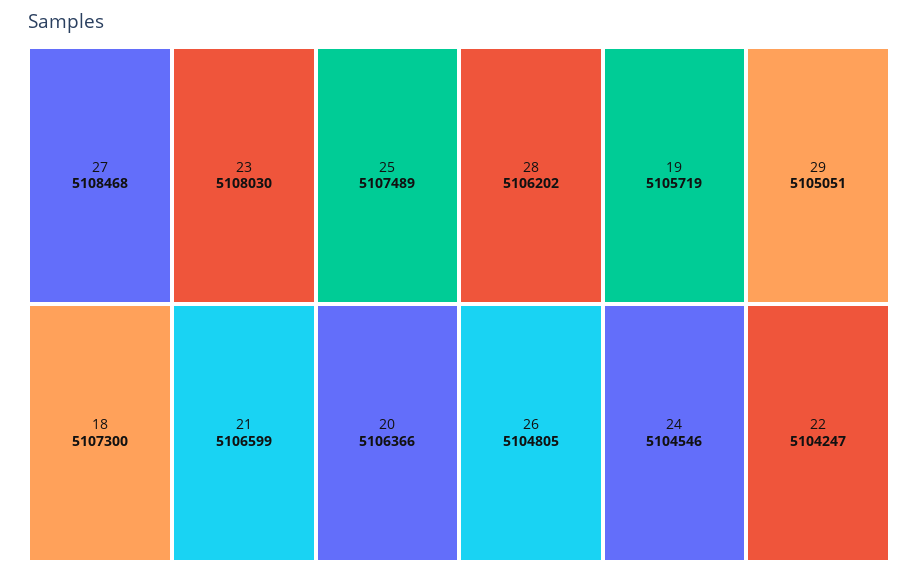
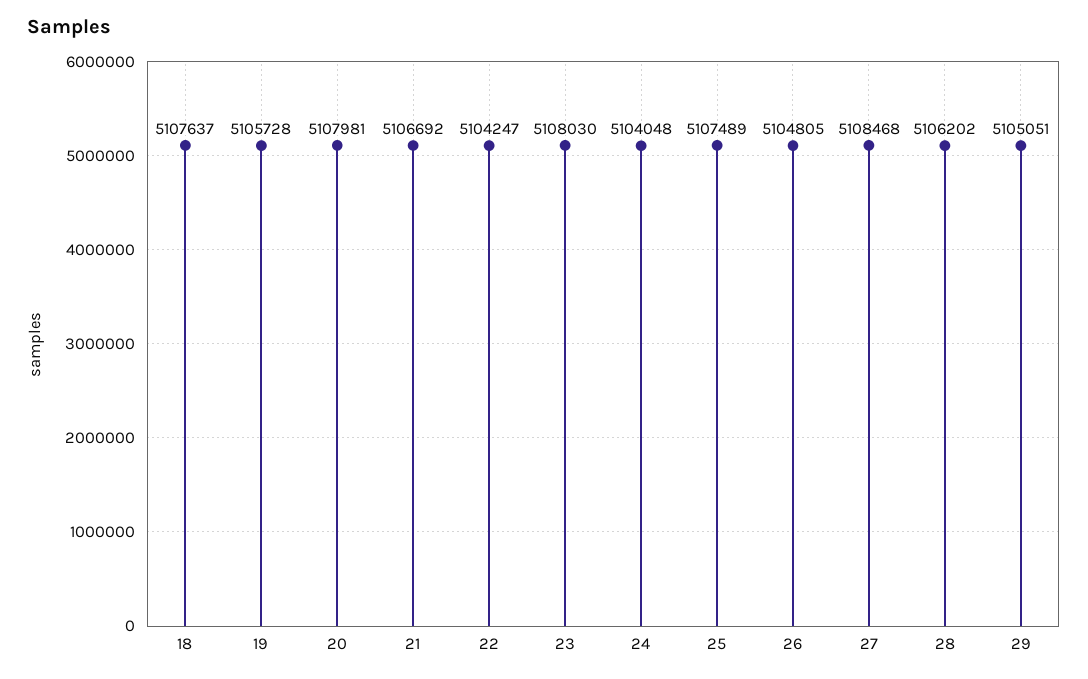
  {
    "27": 5108468,
    "23": 5108030,
    "25": 5107489,
-   "18": 5107300,
+   "18": 5107637,
-   "21": 5106599,
+   "21": 5106692,
-   "20": 5106366,
+   "20": 5107981,
    "28": 5106202,
-   "19": 5105719,
+   "19": 5105728,
    "29": 5105051,
    "26": 5104805,
-   "24": 5104546,
+   "24": 5104048,
    "22": 5104247
  }

